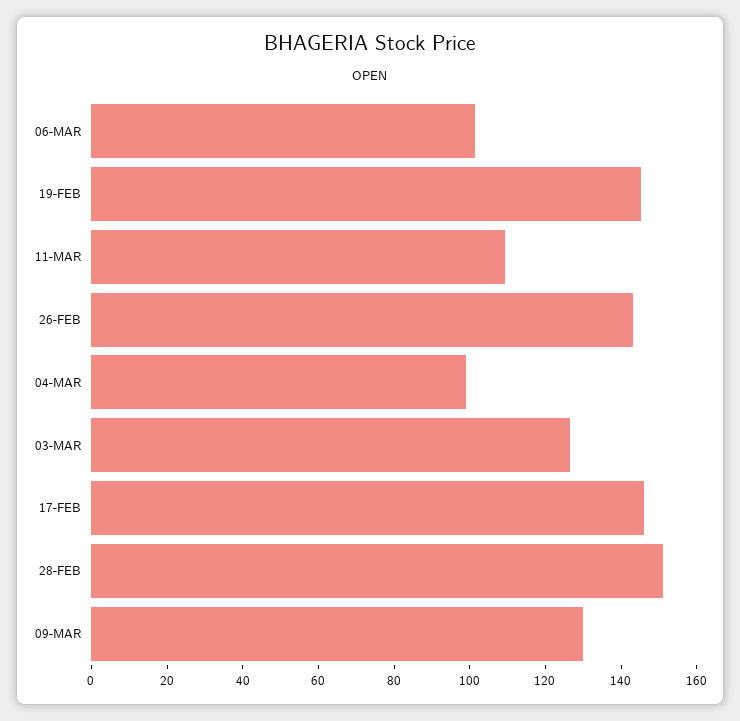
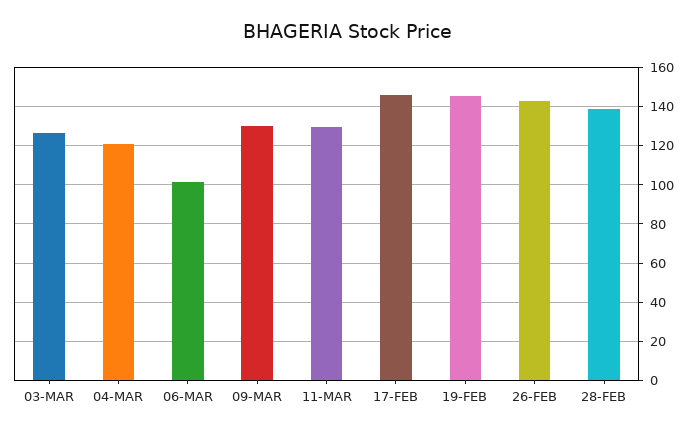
  {
    "06-MAR": 100,
    "19-FEB": 145,
-   "11-MAR": 110,
+   "11-MAR": 130,
    "26-FEB": 145,
-   "04-MAR": 100,
+   "04-MAR": 120,
    "03-MAR": 125,
    "17-FEB": 145,
-   "28-FEB": 150,
+   "28-FEB": 140,
    "09-MAR": 130
  }

